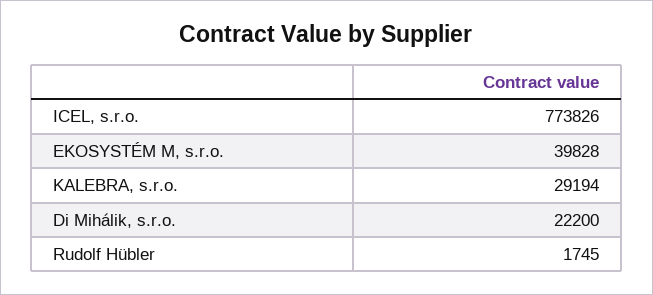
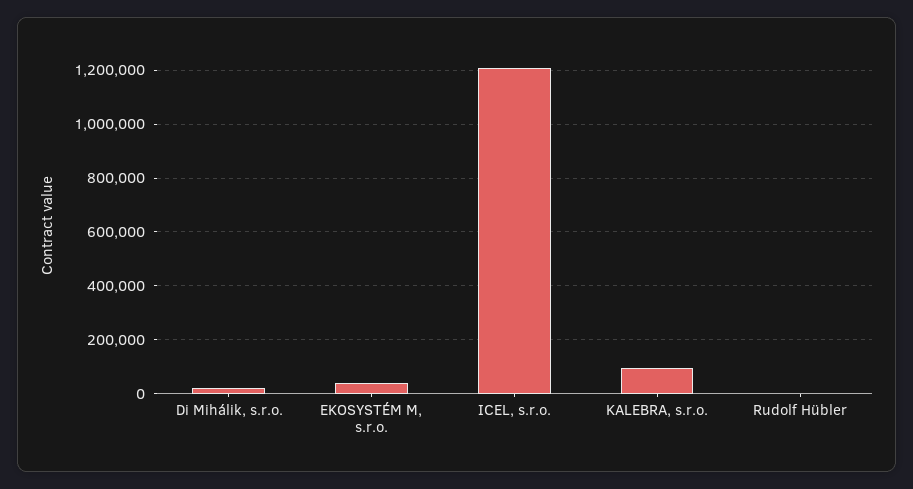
  {
-   "ICEL, s.r.o.": 773826,
+   "ICEL, s.r.o.": 1200000,
    "EKOSYSTÉM M, s.r.o.": 39828,
-   "KALEBRA, s.r.o.": 29194,
+   "KALEBRA, s.r.o.": 100000,
    "Di Mihálik, s.r.o.": 22200,
    "Rudolf Hübler": 1745
  }

